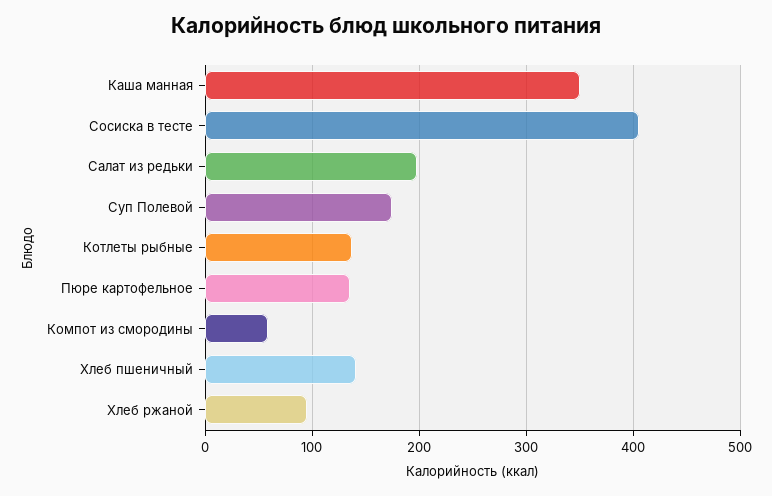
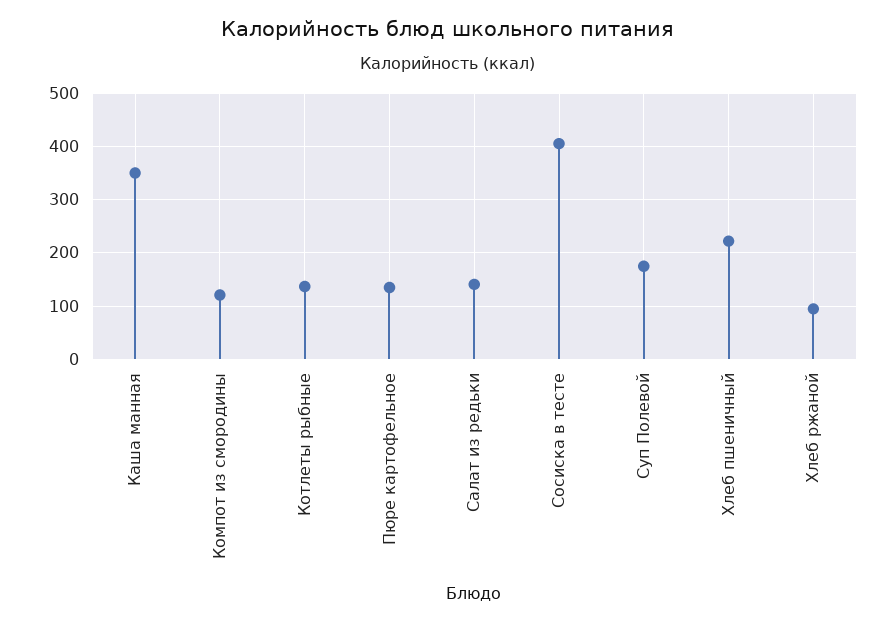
  {
    "Каша манная": 350,
    "Сосиска в тесте": 410,
-   "Салат из редьки": 200,
+   "Салат из редьки": 140,
    "Суп Полевой": 180,
    "Котлеты рыбные": 140,
    "Пюре картофельное": 140,
-   "Компот из смородины": 60,
+   "Компот из смородины": 120,
-   "Хлеб пшеничный": 140,
+   "Хлеб пшеничный": 220,
    "Хлеб ржаной": 100
  }

